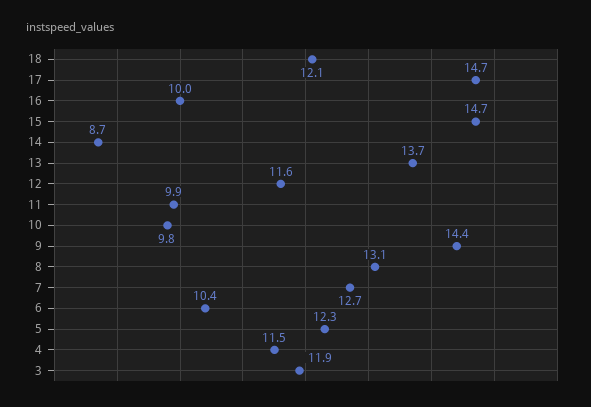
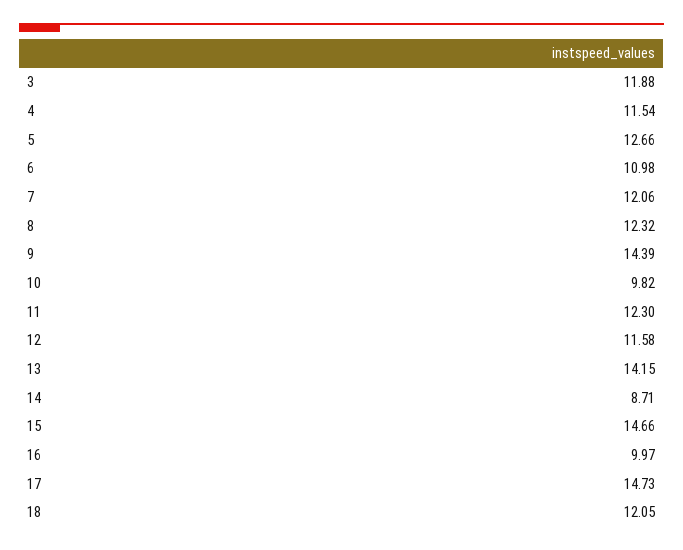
  {
    "18": 12.05,
    "17": 14.73,
    "16": 9.97,
    "15": 14.66,
    "14": 8.71,
-   "13": 13.7,
+   "13": 14.15,
    "12": 11.58,
-   "11": 9.9,
+   "11": 12.3,
    "10": 9.82,
    "9": 14.39,
-   "8": 13.1,
+   "8": 12.32,
-   "7": 12.7,
+   "7": 12.06,
-   "6": 10.4,
+   "6": 10.98,
-   "5": 12.3,
+   "5": 12.66,
    "4": 11.54,
    "3": 11.88
  }

